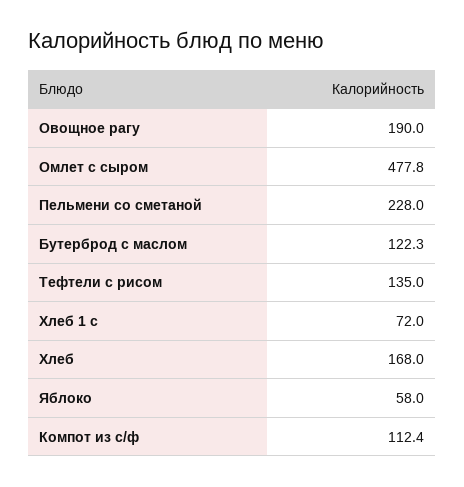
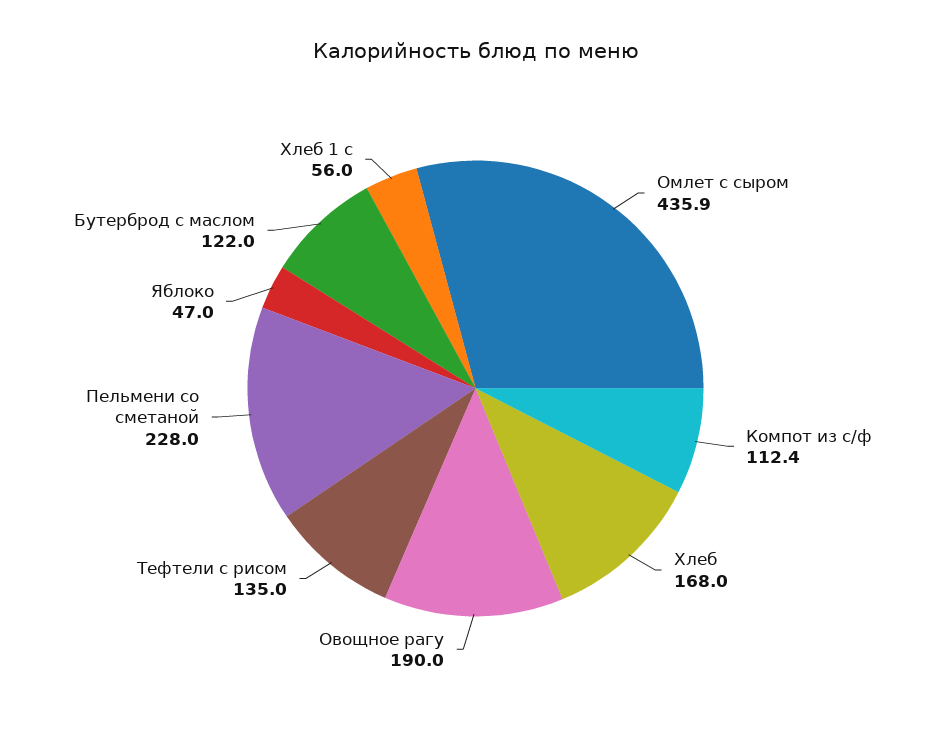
  {
    "Овощное рагу": 190,
-   "Омлет с сыром": 477.8,
+   "Омлет с сыром": 435.9,
    "Пельмени со сметаной": 228,
-   "Бутерброд с маслом": 122.3,
+   "Бутерброд с маслом": 122,
    "Тефтели с рисом": 135,
-   "Хлеб 1 с": 72,
+   "Хлеб 1 с": 56,
    "Хлеб": 168,
-   "Яблоко": 58,
+   "Яблоко": 47,
    "Компот из с/ф": 112.4
  }

